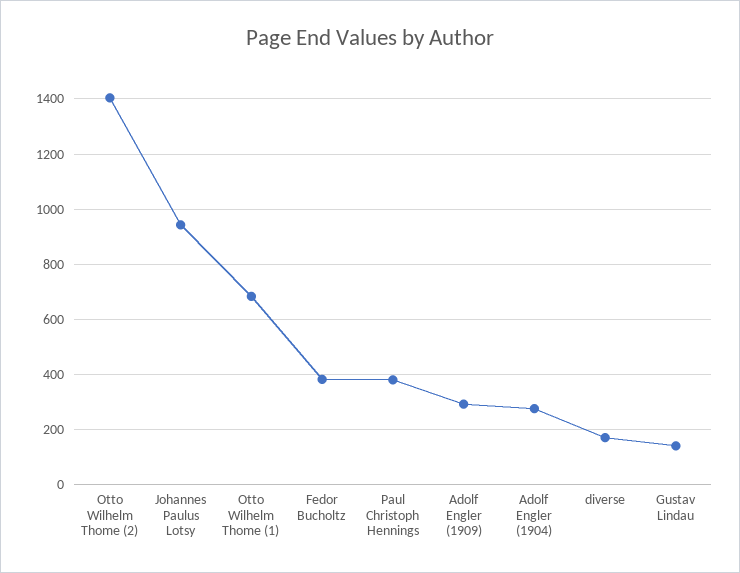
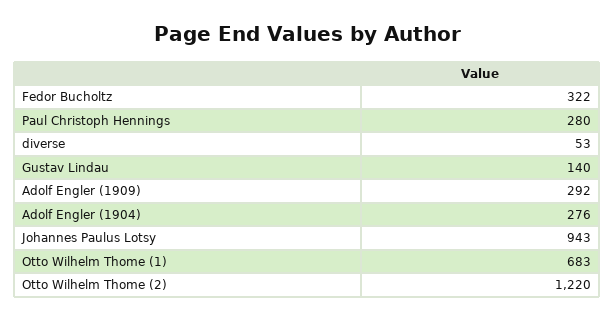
  {
-   "Otto Wilhelm Thome (2)": 1400,
+   "Otto Wilhelm Thome (2)": 1220,
    "Johannes Paulus Lotsy": 943,
    "Otto Wilhelm Thome (1)": 683,
-   "Fedor Bucholtz": 375,
+   "Fedor Bucholtz": 322,
-   "Paul Christoph Hennings": 375,
+   "Paul Christoph Hennings": 280,
    "Adolf Engler (1909)": 292,
    "Adolf Engler (1904)": 276,
-   "diverse": 175,
+   "diverse": 53,
    "Gustav Lindau": 140
  }

